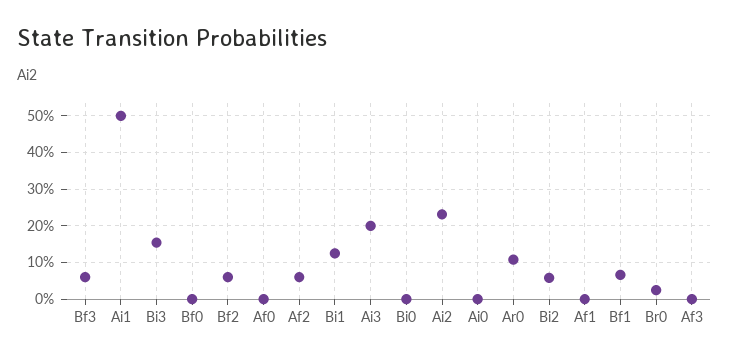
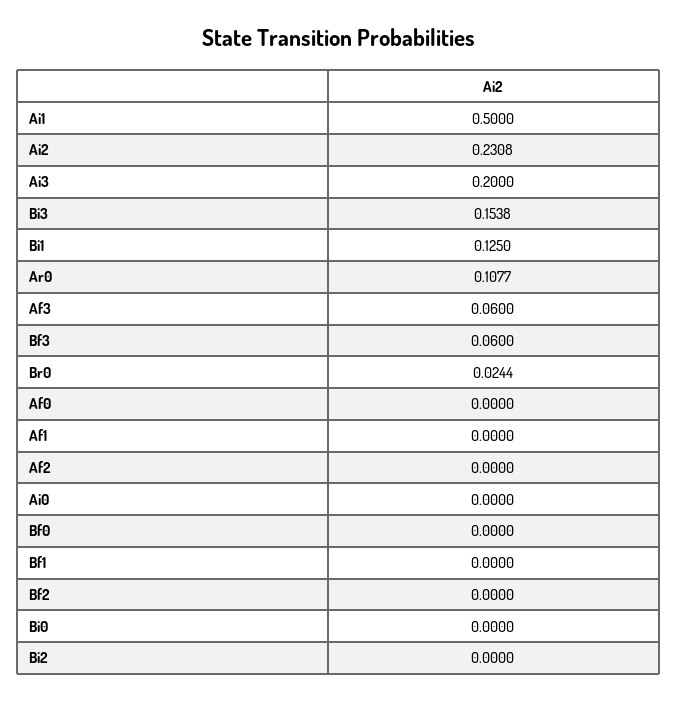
  {
    "Bf3": 0.06,
    "Ai1": 0.5,
    "Bi3": 0.1538,
    "Bf0": 0,
-   "Bf2": 0.06,
+   "Bf2": 0,
    "Af0": 0,
-   "Af2": 0.06,
+   "Af2": 0,
    "Bi1": 0.125,
    "Ai3": 0.2,
    "Bi0": 0,
    "Ai2": 0.2308,
    "Ai0": 0,
    "Ar0": 0.1077,
-   "Bi2": 0.06,
+   "Bi2": 0,
    "Af1": 0,
-   "Bf1": 0.06,
+   "Bf1": 0,
    "Br0": 0.0244,
-   "Af3": 0
+   "Af3": 0.06
  }

